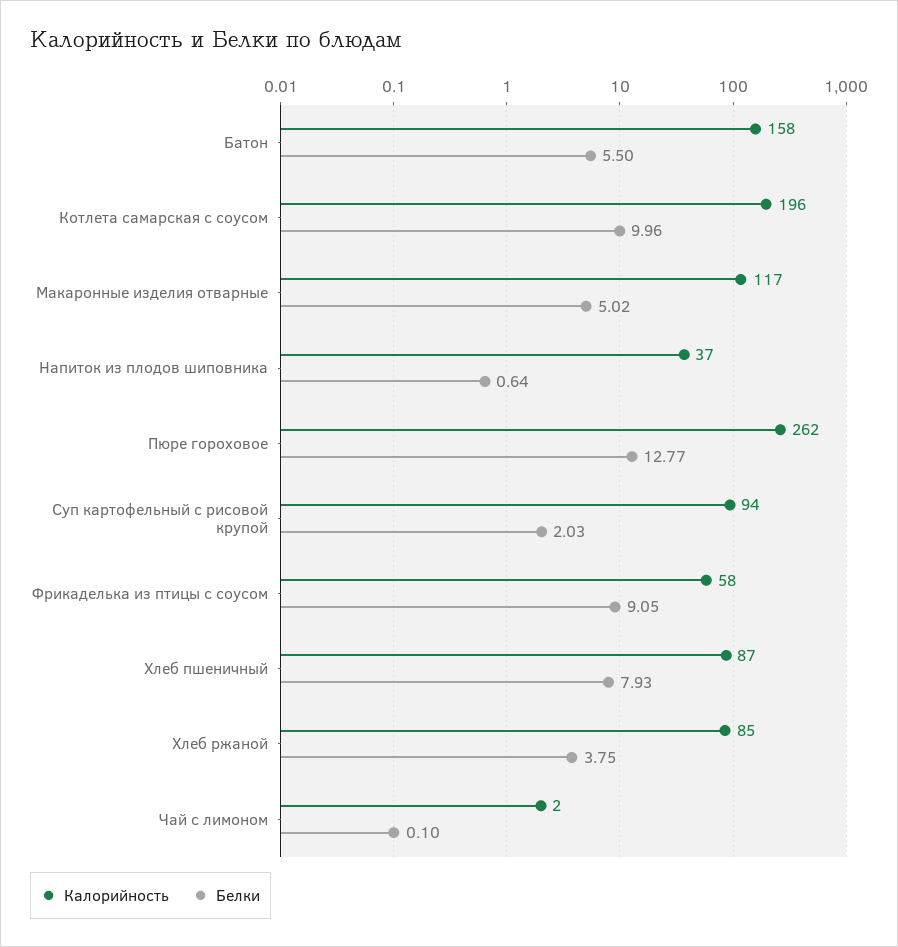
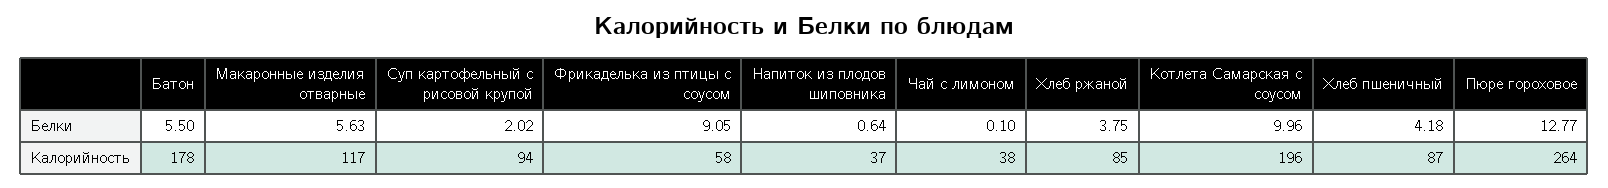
  {
    "Калорийность": {
-     "Батон": 158,
+     "Батон": 178,
      "Котлета самарская с соусом": 196,
      "Макаронные изделия отварные": 117,
      "Напиток из плодов шиповника": 37,
-     "Пюре гороховое": 262,
+     "Пюре гороховое": 264,
      "Суп картофельный с рисовой крупой": 94,
      "Фрикаделька из птицы с соусом": 58,
      "Хлеб пшеничный": 87,
      "Хлеб ржаной": 85,
-     "Чай с лимоном": 2
+     "Чай с лимоном": 38
    },
    "Белки": {
      "Батон": 5.5,
      "Котлета самарская с соусом": 9.96,
-     "Макаронные изделия отварные": 5.02,
+     "Макаронные изделия отварные": 5.63,
      "Напиток из плодов шиповника": 0.64,
      "Пюре гороховое": 12.77,
-     "Суп картофельный с рисовой крупой": 2.03,
+     "Суп картофельный с рисовой крупой": 2.02,
      "Фрикаделька из птицы с соусом": 9.05,
-     "Хлеб пшеничный": 7.93,
+     "Хлеб пшеничный": 4.18,
      "Хлеб ржаной": 3.75,
      "Чай с лимоном": 0.1
    }
  }

